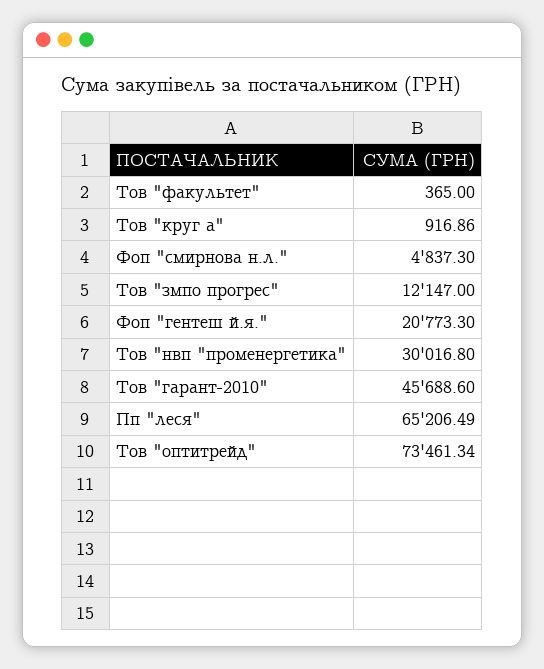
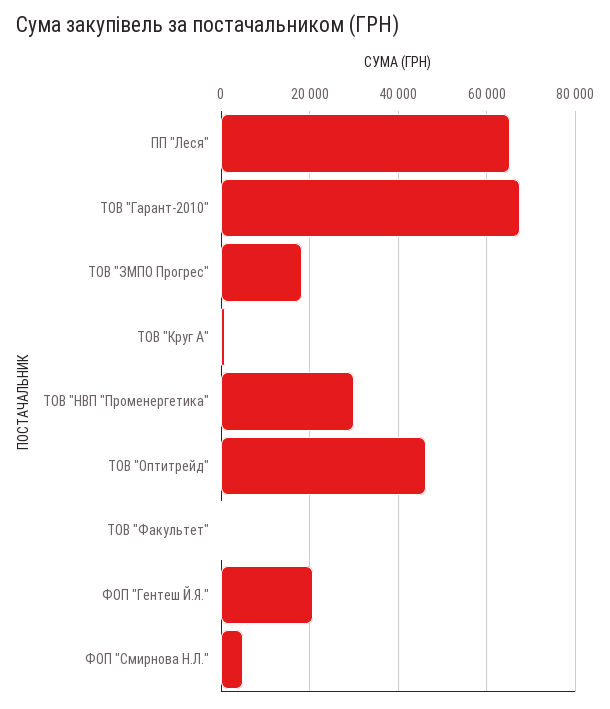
  {
    "Тов \"факультет\"": 365,
    "Тов \"круг а\"": 916.86,
    "Фоп \"смирнова н.л.\"": 4837.3,
-   "Тов \"змпо прогрес\"": 12147,
+   "Тов \"змпо прогрес\"": 18000,
    "Фоп \"гентеш й.я.\"": 20773.3,
    "Тов \"нвп \"променергетика\"": 30016.8,
-   "Тов \"гарант-2010\"": 45688.6,
+   "Тов \"гарант-2010\"": 68000,
    "Пп \"леся\"": 65206.49,
-   "Тов \"оптитрейд\"": 73461.34
+   "Тов \"оптитрейд\"": 46000
  }

